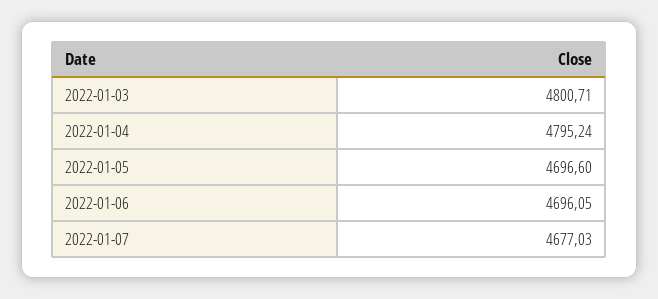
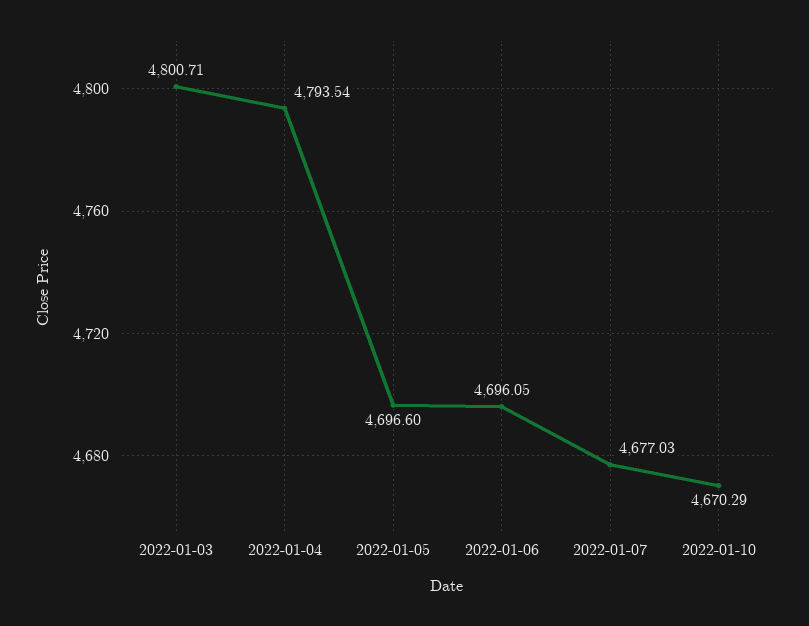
  {
    "2022-01-03": 4800.71,
-   "2022-01-04": 4795.24,
+   "2022-01-04": 4793.54,
    "2022-01-05": 4696.6,
    "2022-01-06": 4696.05,
-   "2022-01-07": 4677.03
+   "2022-01-07": 4677.03,
+   "2022-01-10": 4670.29
  }

